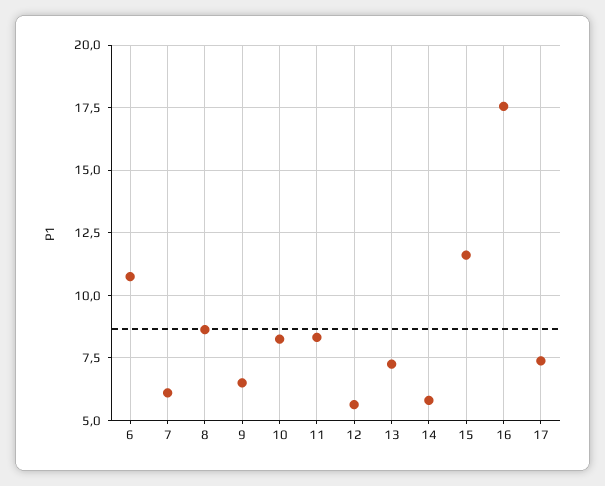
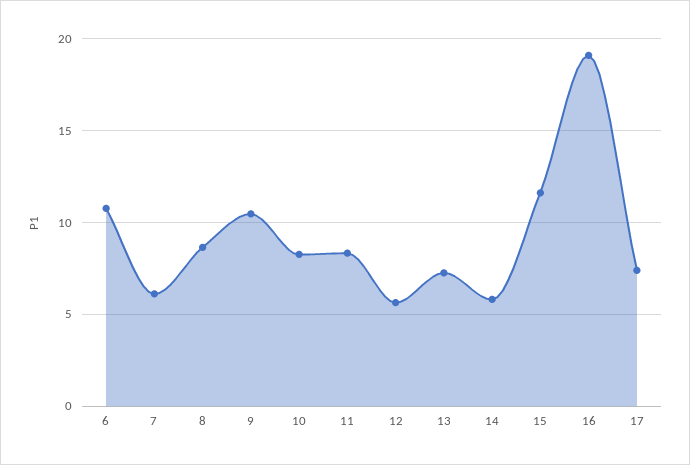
  {
    "6": 10.75,
    "7": 6,
    "8": 8.75,
-   "9": 6.5,
+   "9": 10.5,
    "10": 8.25,
    "11": 8.25,
    "12": 5.75,
    "13": 7.25,
    "14": 5.75,
    "15": 11.5,
-   "16": 17.5,
+   "16": 19,
    "17": 7.5
  }

